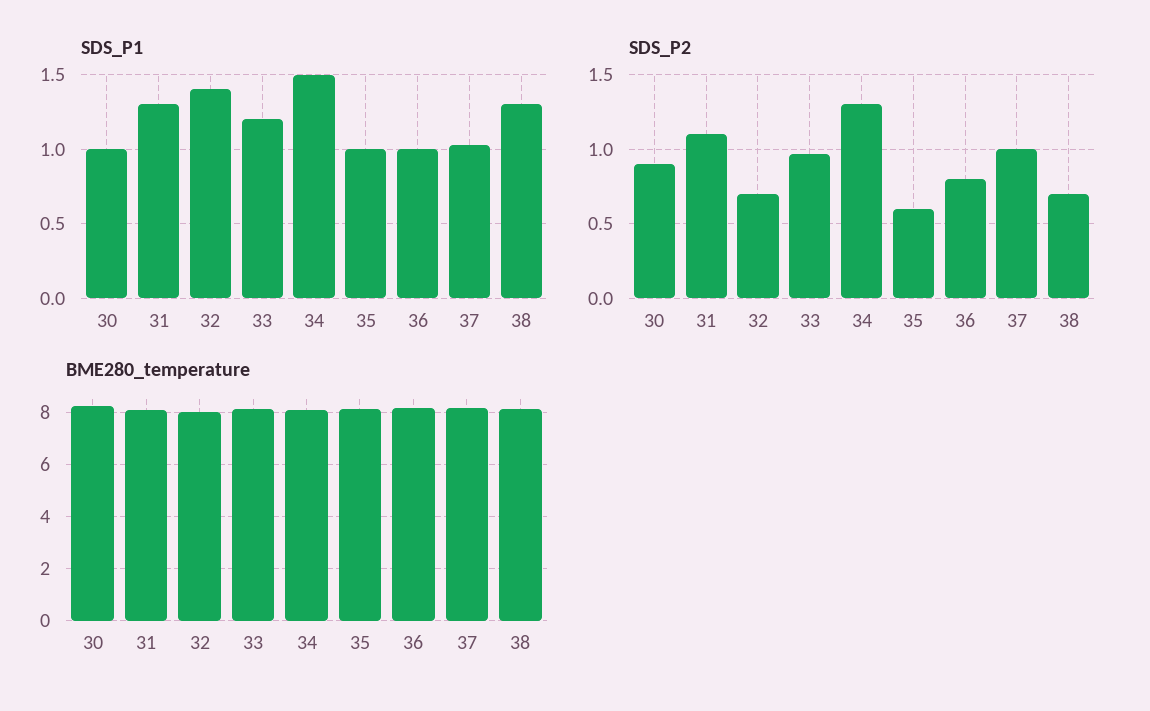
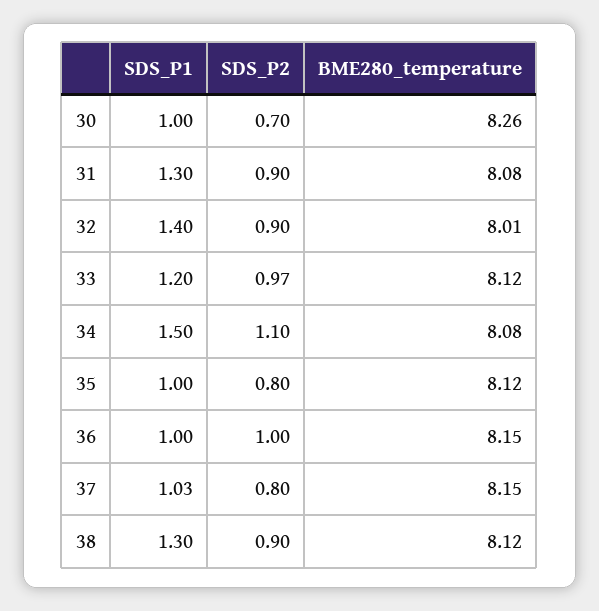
  {
    "SDS_P1": {
      "30": 1,
      "31": 1.3,
      "32": 1.4,
      "33": 1.2,
      "34": 1.5,
      "35": 1,
      "36": 1,
      "37": 1.03,
      "38": 1.3
    },
    "SDS_P2": {
-     "30": 0.9,
+     "30": 0.7,
-     "31": 1.1,
+     "31": 0.9,
-     "32": 0.7,
+     "32": 0.9,
      "33": 0.97,
-     "34": 1.3,
+     "34": 1.1,
-     "35": 0.6,
+     "35": 0.8,
-     "36": 0.8,
+     "36": 1,
-     "37": 1,
+     "37": 0.8,
-     "38": 0.7
+     "38": 0.9
    },
    "BME280_temperature": {
      "30": 8.26,
      "31": 8.08,
      "32": 8.01,
      "33": 8.12,
      "34": 8.08,
      "35": 8.12,
      "36": 8.15,
      "37": 8.15,
      "38": 8.12
    }
  }

